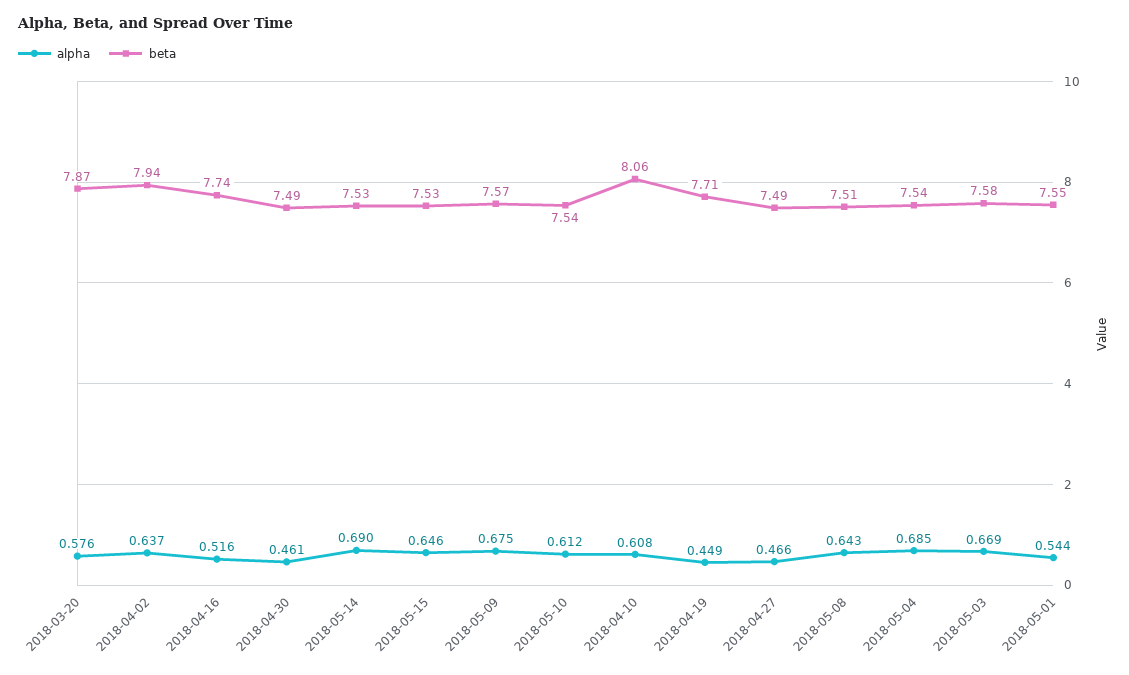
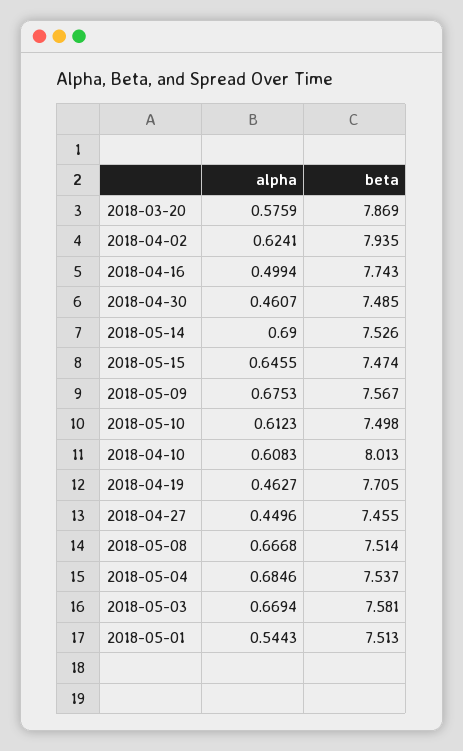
  {
    "alpha": {
      "2018-03-20": 0.5759,
-     "2018-04-02": 0.637,
+     "2018-04-02": 0.6241,
-     "2018-04-16": 0.516,
+     "2018-04-16": 0.4994,
      "2018-04-30": 0.4607,
      "2018-05-14": 0.69,
      "2018-05-15": 0.6455,
      "2018-05-09": 0.6753,
      "2018-05-10": 0.6123,
      "2018-04-10": 0.6083,
-     "2018-04-19": 0.449,
+     "2018-04-19": 0.4627,
-     "2018-04-27": 0.466,
+     "2018-04-27": 0.4496,
-     "2018-05-08": 0.643,
+     "2018-05-08": 0.6668,
      "2018-05-04": 0.6846,
      "2018-05-03": 0.6694,
      "2018-05-01": 0.5443
    },
    "beta": {
      "2018-03-20": 7.869,
      "2018-04-02": 7.935,
      "2018-04-16": 7.743,
      "2018-04-30": 7.485,
      "2018-05-14": 7.526,
-     "2018-05-15": 7.53,
+     "2018-05-15": 7.474,
      "2018-05-09": 7.567,
-     "2018-05-10": 7.54,
+     "2018-05-10": 7.498,
-     "2018-04-10": 8.06,
+     "2018-04-10": 8.013,
      "2018-04-19": 7.705,
-     "2018-04-27": 7.49,
+     "2018-04-27": 7.455,
      "2018-05-08": 7.514,
      "2018-05-04": 7.537,
      "2018-05-03": 7.581,
-     "2018-05-01": 7.55
+     "2018-05-01": 7.513
    }
  }

